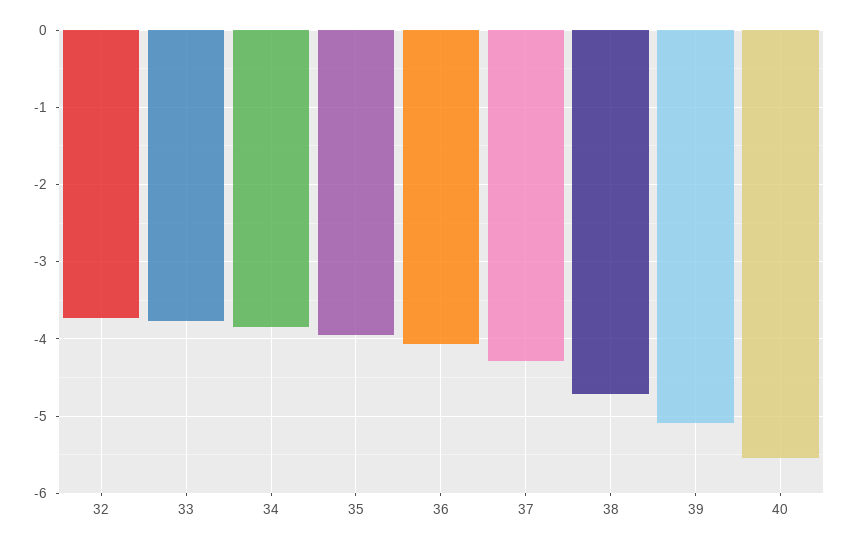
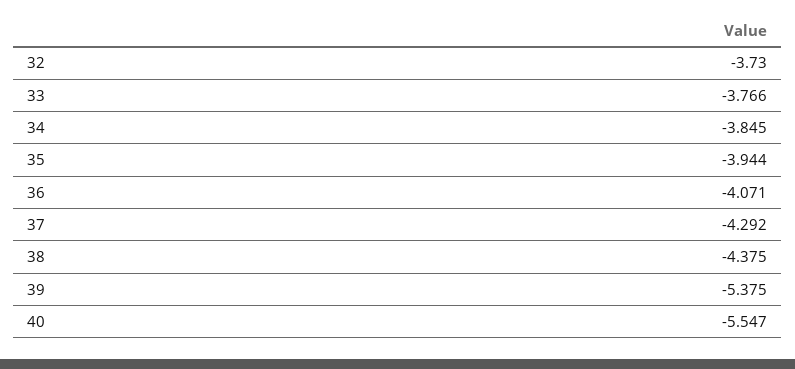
  {
    "32": -3.73,
    "33": -3.766,
    "34": -3.845,
    "35": -3.944,
    "36": -4.071,
    "37": -4.292,
-   "38": -4.7,
+   "38": -4.375,
-   "39": -5.1,
+   "39": -5.375,
    "40": -5.547
  }

